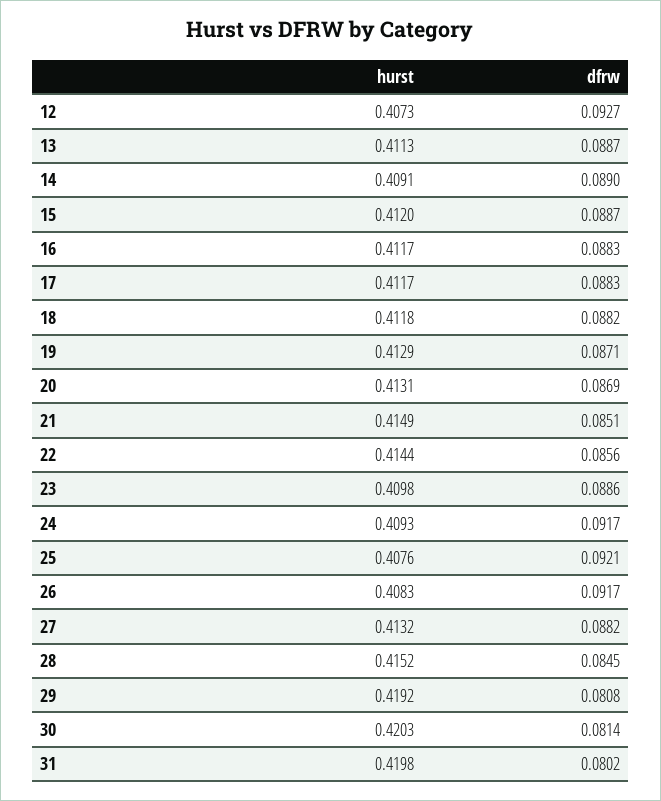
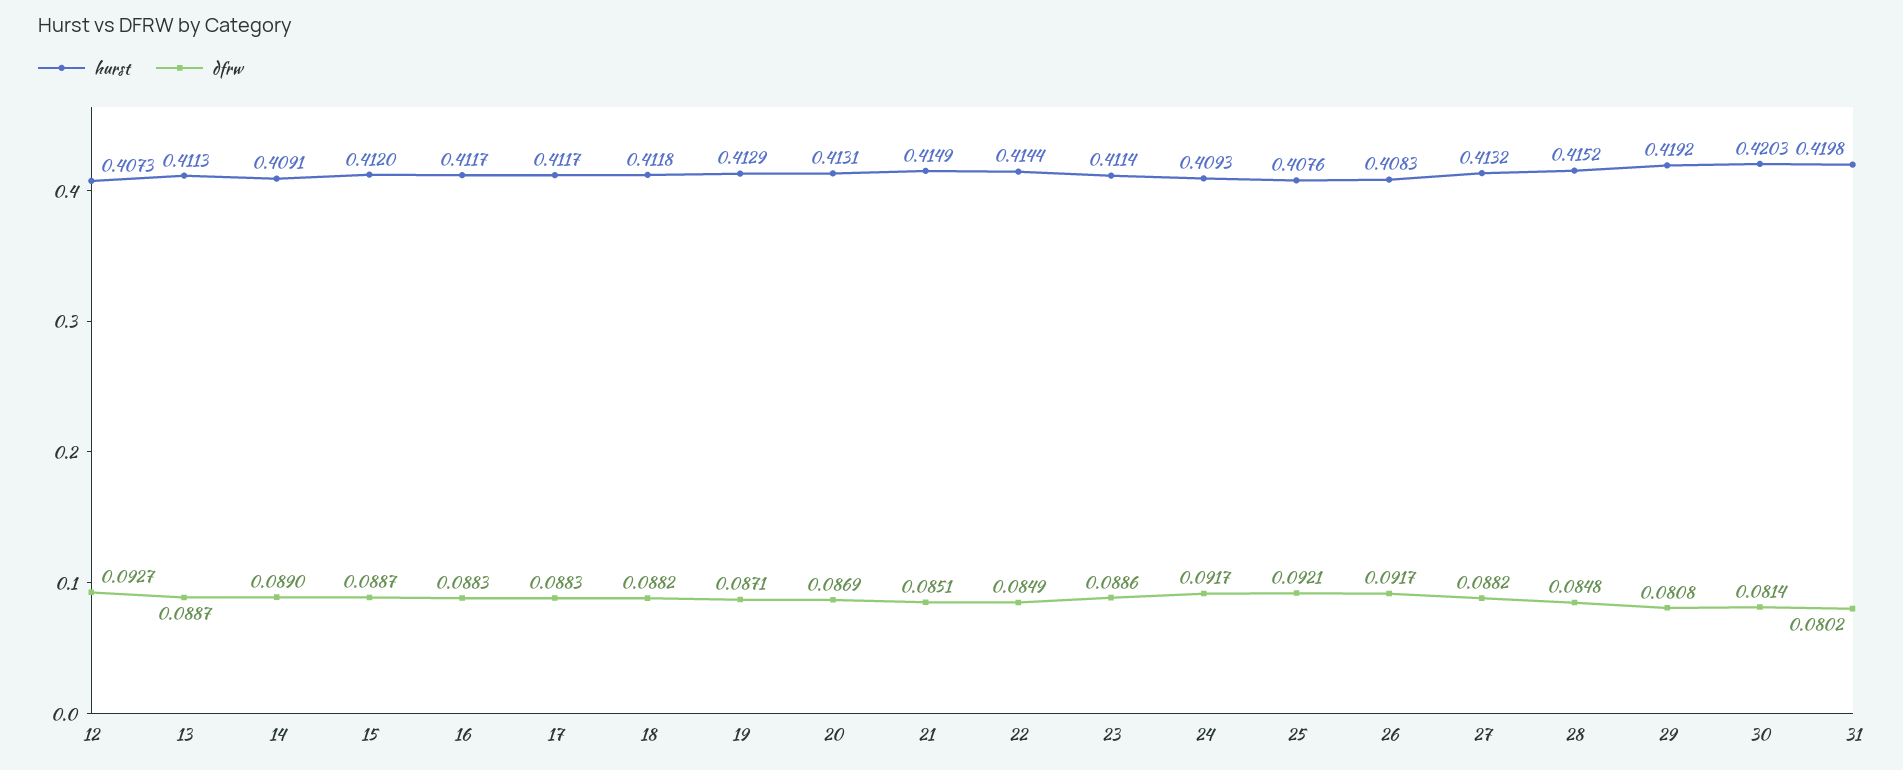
  {
    "hurst": {
      "12": 0.4073,
      "13": 0.4113,
      "14": 0.4091,
      "15": 0.412,
      "16": 0.4117,
      "17": 0.4117,
      "18": 0.4118,
      "19": 0.4129,
      "20": 0.4131,
      "21": 0.4149,
      "22": 0.4144,
-     "23": 0.4098,
+     "23": 0.4114,
      "24": 0.4093,
      "25": 0.4076,
      "26": 0.4083,
      "27": 0.4132,
      "28": 0.4152,
      "29": 0.4192,
      "30": 0.4203,
      "31": 0.4198
    },
    "dfrw": {
      "12": 0.0927,
      "13": 0.0887,
      "14": 0.089,
      "15": 0.0887,
      "16": 0.0883,
      "17": 0.0883,
      "18": 0.0882,
      "19": 0.0871,
      "20": 0.0869,
      "21": 0.0851,
-     "22": 0.0856,
+     "22": 0.0849,
      "23": 0.0886,
      "24": 0.0917,
      "25": 0.0921,
      "26": 0.0917,
      "27": 0.0882,
-     "28": 0.0845,
+     "28": 0.0848,
      "29": 0.0808,
      "30": 0.0814,
      "31": 0.0802
    }
  }

